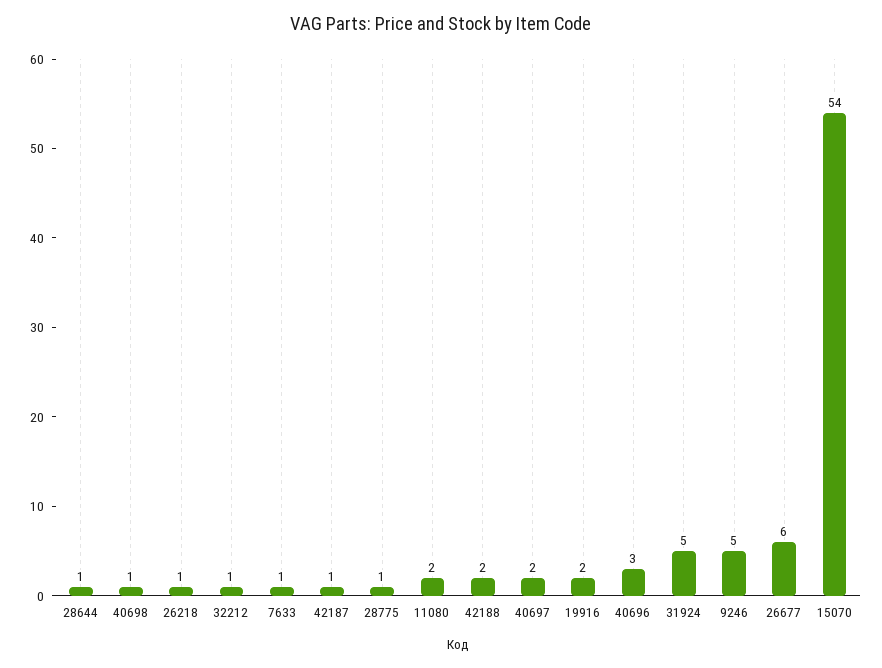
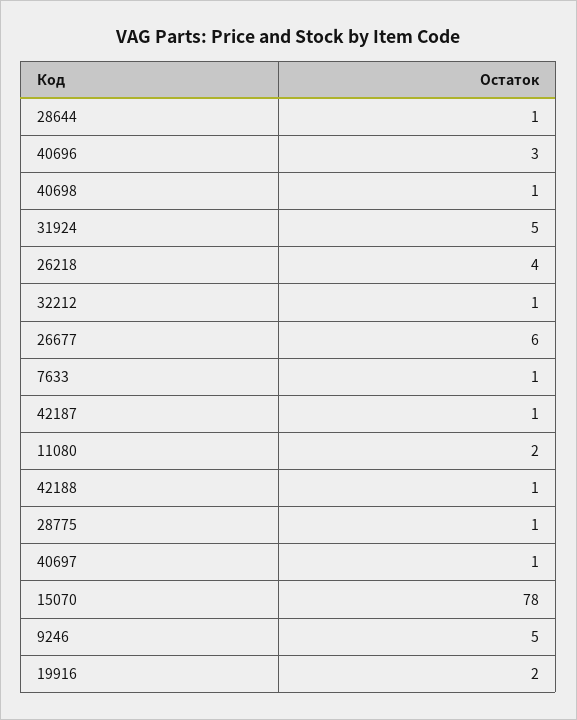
  {
    "28644": 1,
    "40698": 1,
-   "26218": 1,
+   "26218": 4,
    "32212": 1,
    "7633": 1,
    "42187": 1,
    "28775": 1,
    "11080": 2,
-   "42188": 2,
+   "42188": 1,
-   "40697": 2,
+   "40697": 1,
    "19916": 2,
    "40696": 3,
    "31924": 5,
    "9246": 5,
    "26677": 6,
-   "15070": 54
+   "15070": 78
  }

